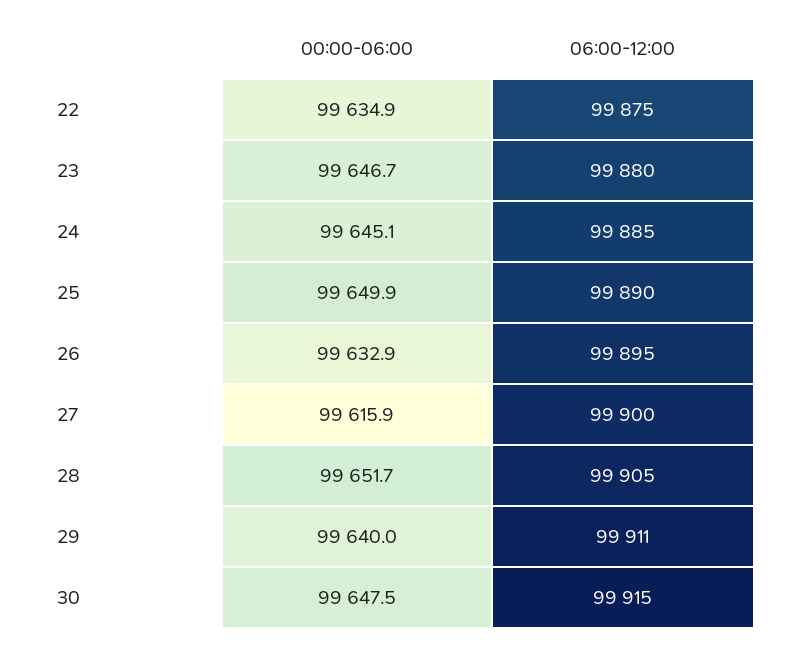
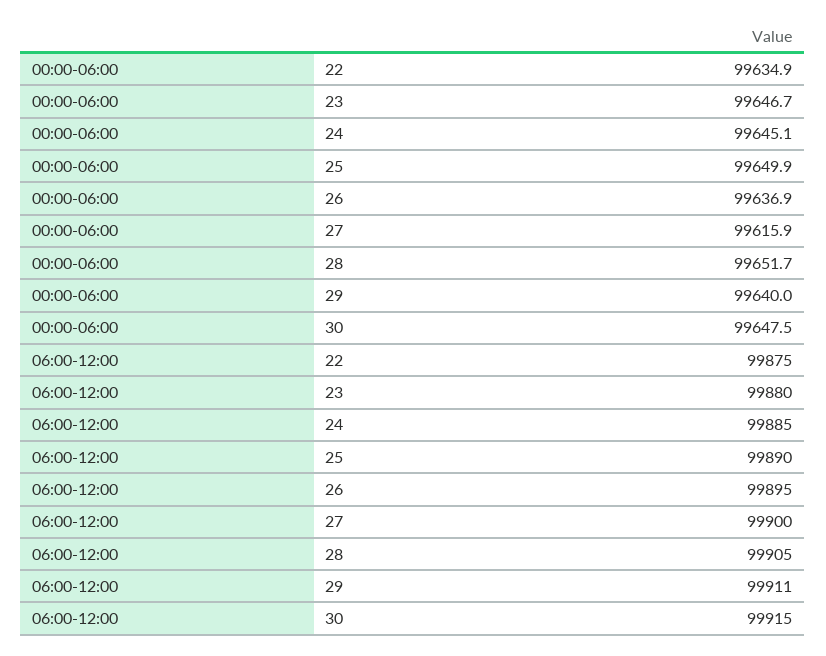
  {
    "00:00-06:00": {
      "22": 99634.9,
      "23": 99646.7,
      "24": 99645.1,
      "25": 99649.9,
-     "26": 99632.9,
+     "26": 99636.9,
      "27": 99615.9,
      "28": 99651.7,
      "29": 99640,
      "30": 99647.5
    },
    "06:00-12:00": {
      "22": 99875,
      "23": 99880,
      "24": 99885,
      "25": 99890,
      "26": 99895,
      "27": 99900,
      "28": 99905,
      "29": 99911,
      "30": 99915
    }
  }

